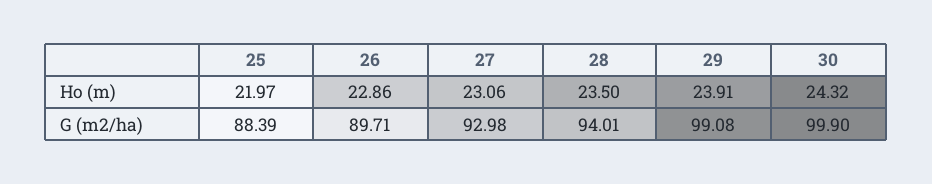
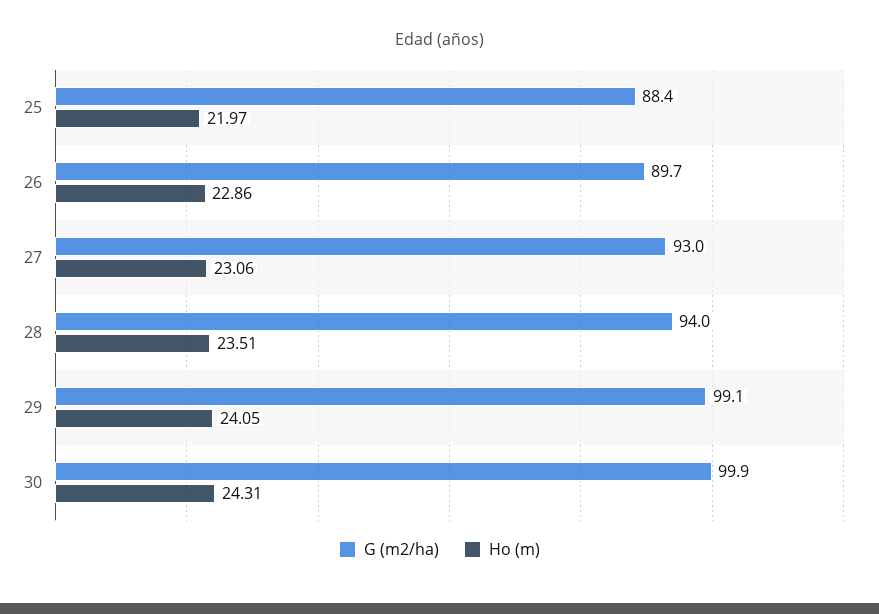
  {
    "Ho (m)": {
      "25": 21.97,
      "26": 22.86,
      "27": 23.06,
-     "28": 23.5,
+     "28": 23.51,
-     "29": 23.91,
+     "29": 24.05,
-     "30": 24.32
+     "30": 24.31
    },
    "G (m2/ha)": {
      "25": 88.39,
      "26": 89.71,
      "27": 92.98,
      "28": 94.01,
      "29": 99.08,
      "30": 99.9
    }
  }

